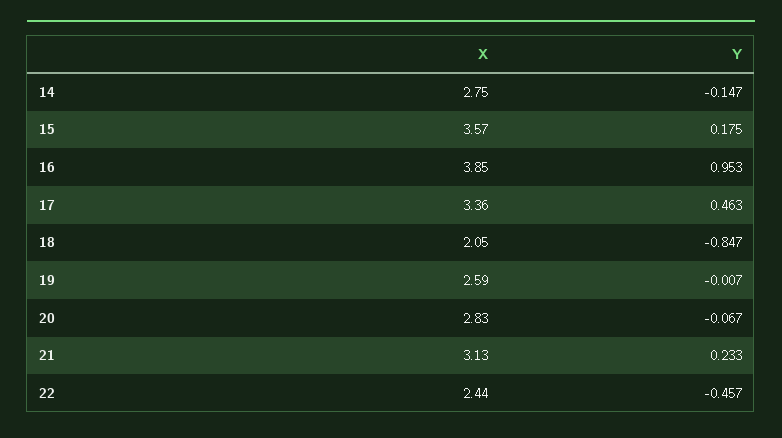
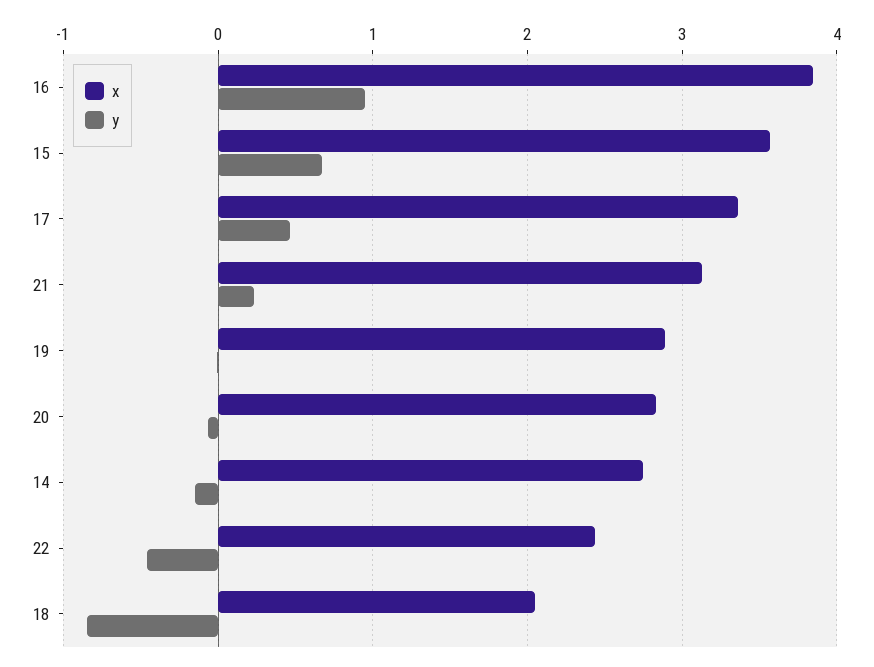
  {
    "X": {
      "14": 2.75,
      "15": 3.57,
      "16": 3.85,
      "17": 3.36,
      "18": 2.05,
-     "19": 2.59,
+     "19": 2.9,
      "20": 2.83,
      "21": 3.13,
      "22": 2.44
    },
    "Y": {
      "14": -0.147,
-     "15": 0.175,
+     "15": 0.7,
      "16": 0.953,
      "17": 0.463,
      "18": -0.847,
      "19": -0.007,
      "20": -0.067,
      "21": 0.233,
      "22": -0.457
    }
  }

